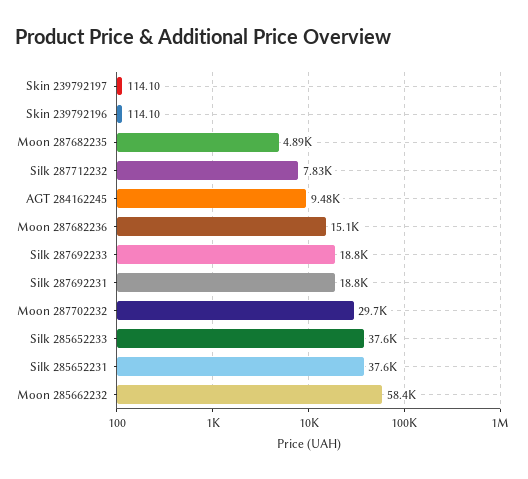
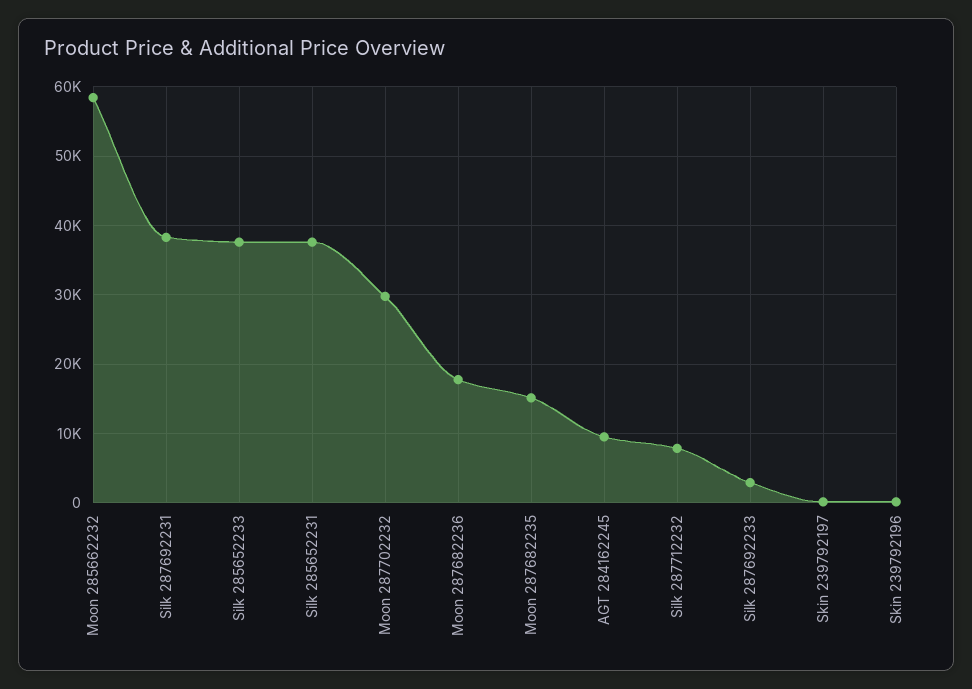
  {
    "Skin 239792197": 114.1,
    "Skin 239792196": 114.1,
-   "Moon 287682235": 4890,
+   "Moon 287682235": 15000,
    "Silk 287712232": 7830,
    "AGT 284162245": 9480,
-   "Moon 287682236": 15100,
+   "Moon 287682236": 18000,
-   "Silk 287692233": 18800,
+   "Silk 287692233": 3000,
-   "Silk 287692231": 18800,
+   "Silk 287692231": 38000,
    "Moon 287702232": 29700,
    "Silk 285652233": 37600,
    "Silk 285652231": 37600,
    "Moon 285662232": 58400
  }

